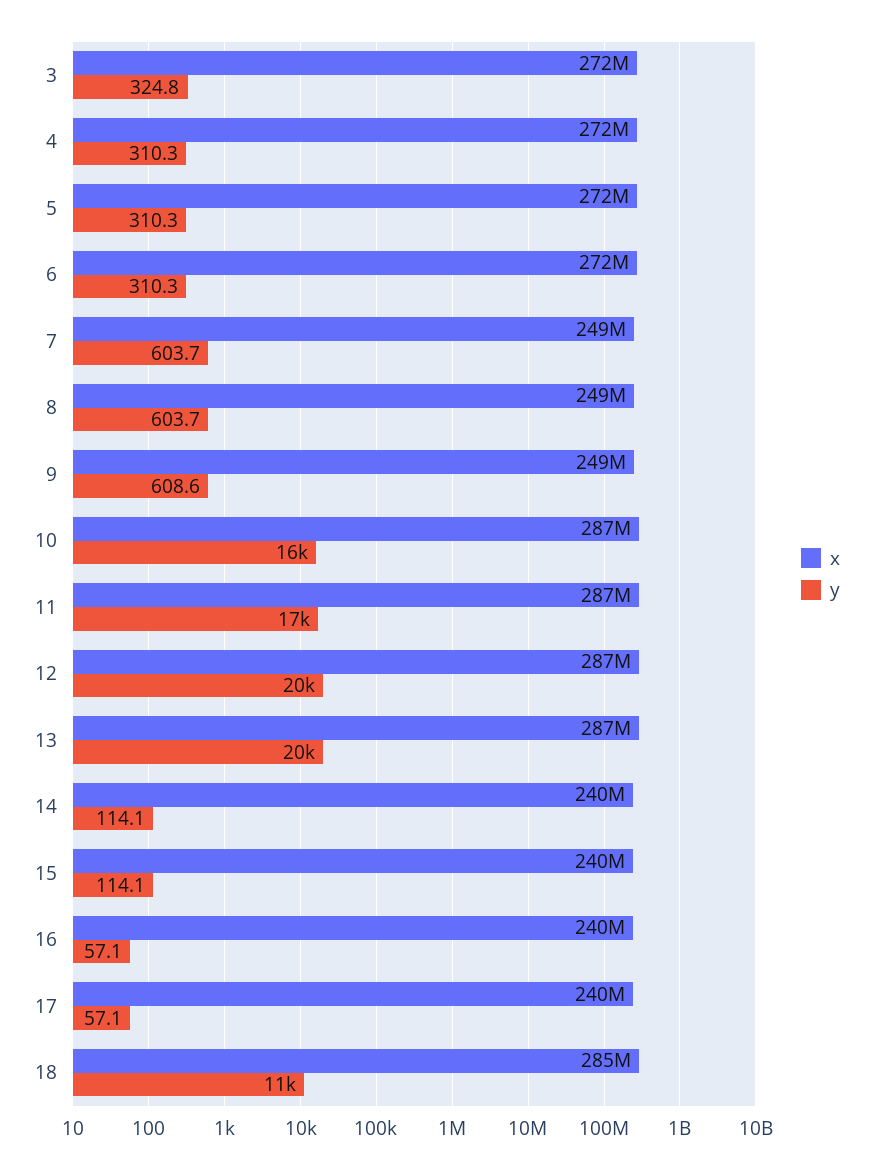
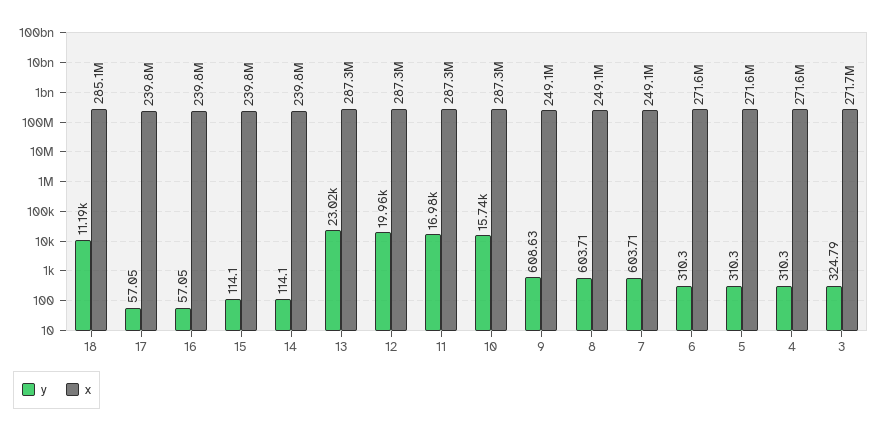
  {
    "x": {
      "3": 271700000,
      "4": 271600000,
      "5": 271600000,
      "6": 271600000,
      "7": 249100000,
      "8": 249100000,
      "9": 249100000,
      "10": 287300000,
      "11": 287300000,
      "12": 287300000,
      "13": 287300000,
      "14": 239800000,
      "15": 239800000,
      "16": 239800000,
      "17": 239800000,
      "18": 285100000
    },
    "y": {
      "3": 324.79,
      "4": 310.3,
      "5": 310.3,
      "6": 310.3,
      "7": 603.71,
      "8": 603.71,
      "9": 608.63,
      "10": 15740,
      "11": 16980,
      "12": 19960,
-     "13": 20000,
+     "13": 23020,
      "14": 114.1,
      "15": 114.1,
      "16": 57.05,
      "17": 57.05,
      "18": 11190
    }
  }

